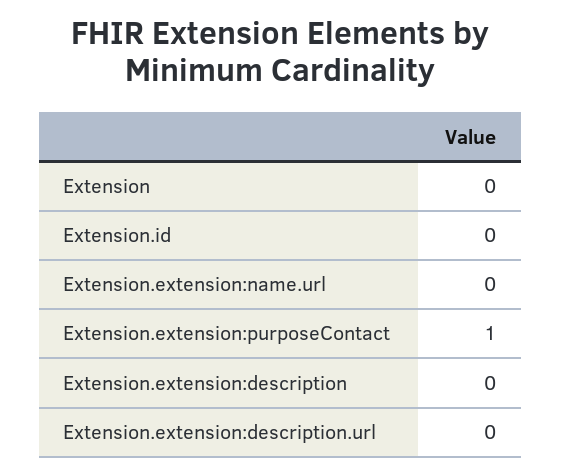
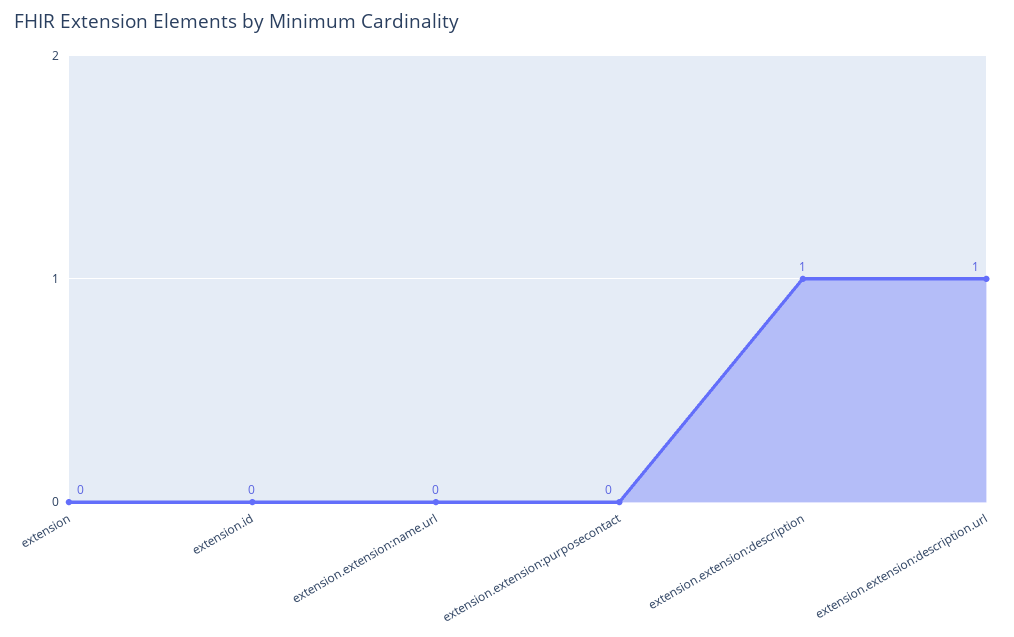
  {
    "Extension": 0,
    "Extension.id": 0,
    "Extension.extension:name.url": 0,
-   "Extension.extension:purposeContact": 1,
+   "Extension.extension:purposeContact": 0,
-   "Extension.extension:description": 0,
+   "Extension.extension:description": 1,
-   "Extension.extension:description.url": 0
+   "Extension.extension:description.url": 1
  }

